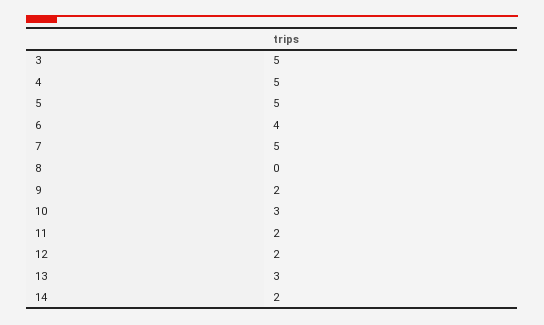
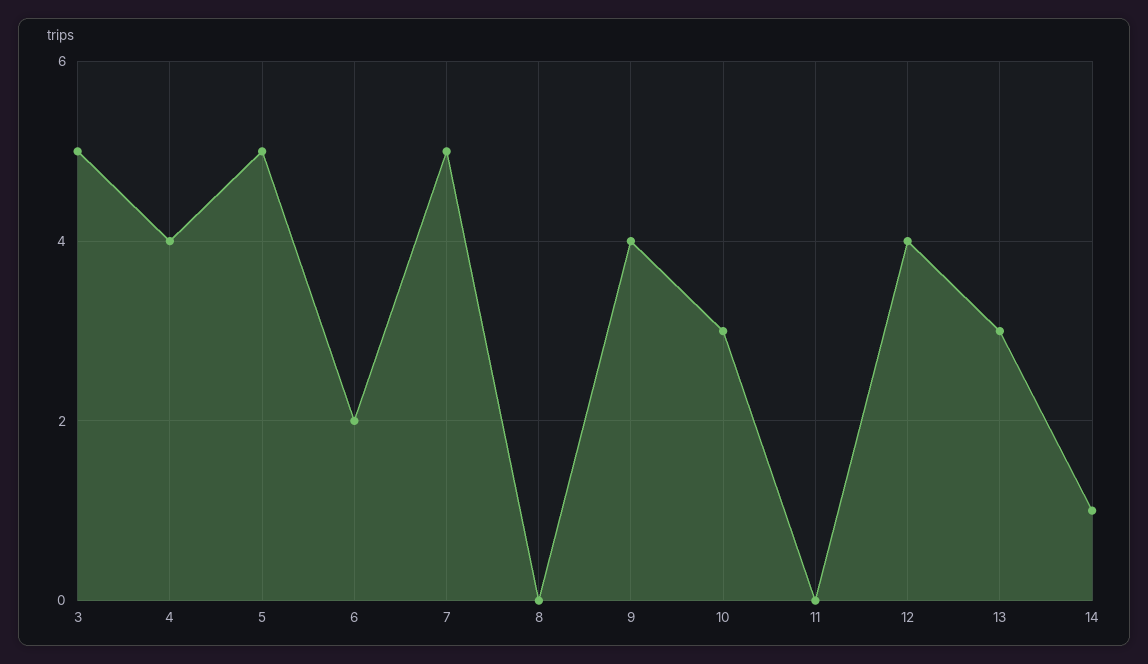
  {
    "3": 5,
-   "4": 5,
+   "4": 4,
    "5": 5,
-   "6": 4,
+   "6": 2,
    "7": 5,
    "8": 0,
-   "9": 2,
+   "9": 4,
    "10": 3,
-   "11": 2,
+   "11": 0,
-   "12": 2,
+   "12": 4,
    "13": 3,
-   "14": 2
+   "14": 1
  }

